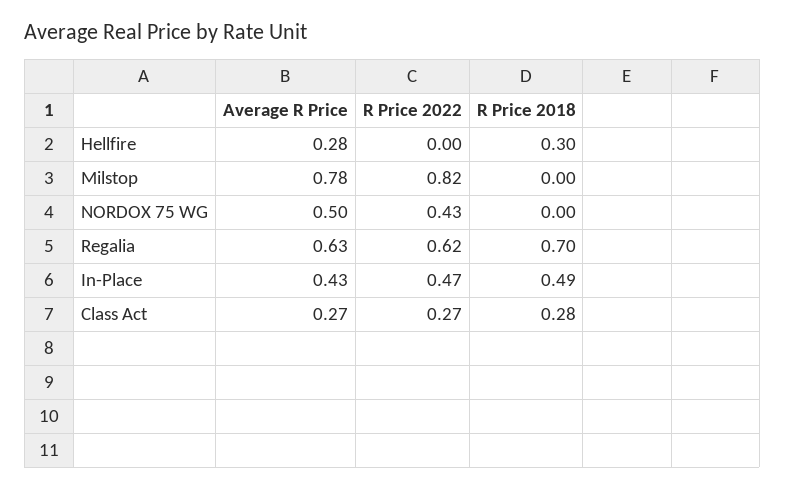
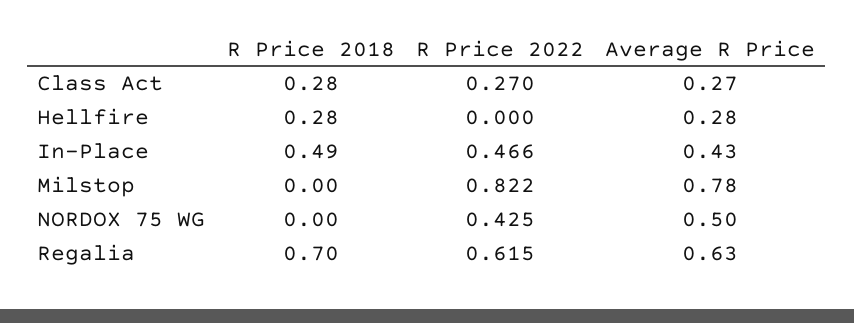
  {
    "Average R Price": {
      "Hellfire": 0.28,
      "Milstop": 0.78,
      "NORDOX 75 WG": 0.5,
      "Regalia": 0.63,
      "In-Place": 0.43,
      "Class Act": 0.27
    },
    "R Price 2022": {
      "Hellfire": 0,
      "Milstop": 0.822,
      "NORDOX 75 WG": 0.425,
      "Regalia": 0.615,
      "In-Place": 0.466,
      "Class Act": 0.27
    },
    "R Price 2018": {
-     "Hellfire": 0.3,
+     "Hellfire": 0.28,
      "Milstop": 0,
      "NORDOX 75 WG": 0,
      "Regalia": 0.7,
      "In-Place": 0.49,
      "Class Act": 0.28
    }
  }

